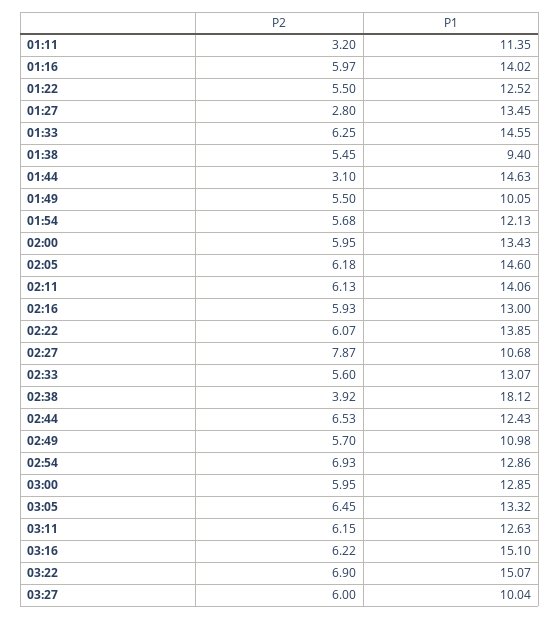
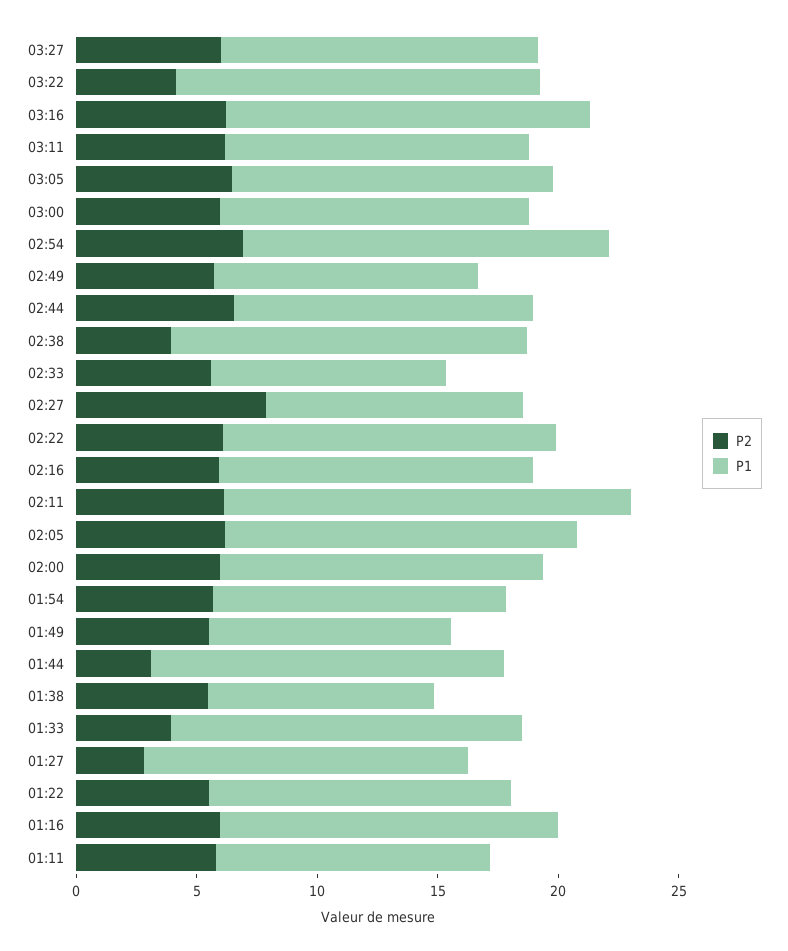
  {
    "P2": {
-     "01:11": 3.2,
+     "01:11": 6,
      "01:16": 5.97,
      "01:22": 5.5,
      "01:27": 2.8,
-     "01:33": 6.25,
+     "01:33": 4,
      "01:38": 5.45,
      "01:44": 3.1,
      "01:49": 5.5,
      "01:54": 5.68,
      "02:00": 5.95,
      "02:05": 6.18,
      "02:11": 6.13,
      "02:16": 5.93,
      "02:22": 6.07,
      "02:27": 7.87,
      "02:33": 5.6,
      "02:38": 3.92,
      "02:44": 6.53,
      "02:49": 5.7,
      "02:54": 6.93,
      "03:00": 5.95,
      "03:05": 6.45,
      "03:11": 6.15,
      "03:16": 6.22,
-     "03:22": 6.9,
+     "03:22": 4,
      "03:27": 6
    },
    "P1": {
      "01:11": 11.35,
      "01:16": 14.02,
      "01:22": 12.52,
      "01:27": 13.45,
      "01:33": 14.55,
      "01:38": 9.4,
      "01:44": 14.63,
      "01:49": 10.05,
      "01:54": 12.13,
      "02:00": 13.43,
      "02:05": 14.6,
-     "02:11": 14.06,
+     "02:11": 17,
      "02:16": 13,
      "02:22": 13.85,
      "02:27": 10.68,
-     "02:33": 13.07,
+     "02:33": 10,
-     "02:38": 18.12,
+     "02:38": 15,
      "02:44": 12.43,
      "02:49": 10.98,
-     "02:54": 12.86,
+     "02:54": 15,
      "03:00": 12.85,
      "03:05": 13.32,
      "03:11": 12.63,
      "03:16": 15.1,
      "03:22": 15.07,
-     "03:27": 10.04
+     "03:27": 13
    }
  }

